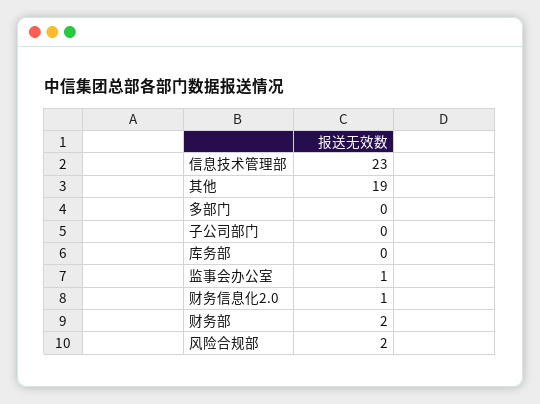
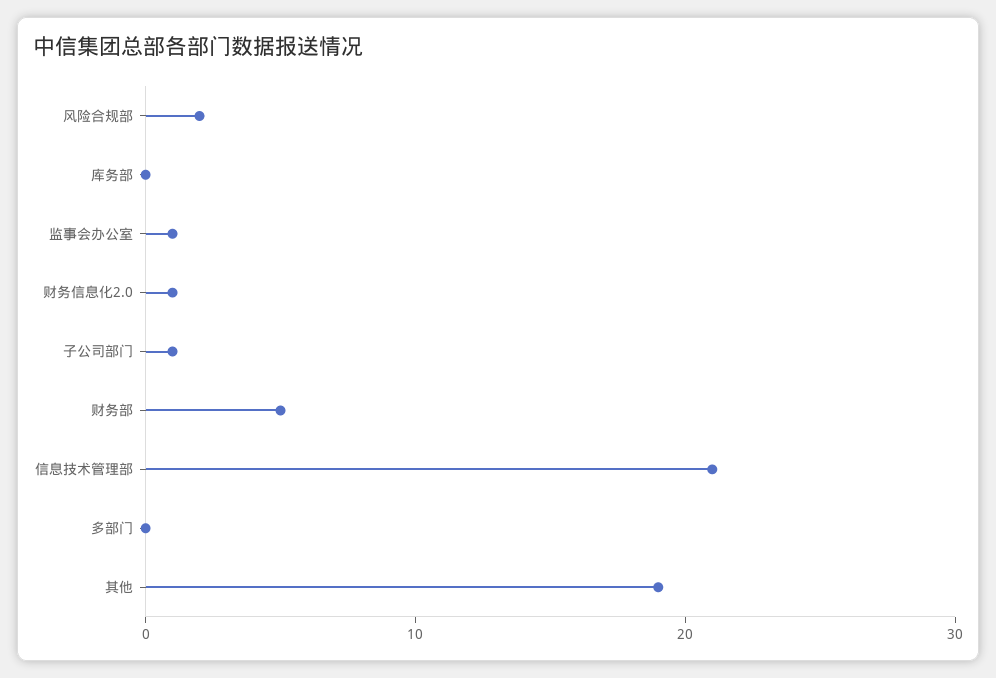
  {
-   "信息技术管理部": 23,
+   "信息技术管理部": 21,
    "其他": 19,
    "多部门": 0,
-   "子公司部门": 0,
+   "子公司部门": 1,
    "库务部": 0,
    "监事会办公室": 1,
    "财务信息化2.0": 1,
-   "财务部": 2,
+   "财务部": 5,
    "风险合规部": 2
  }

